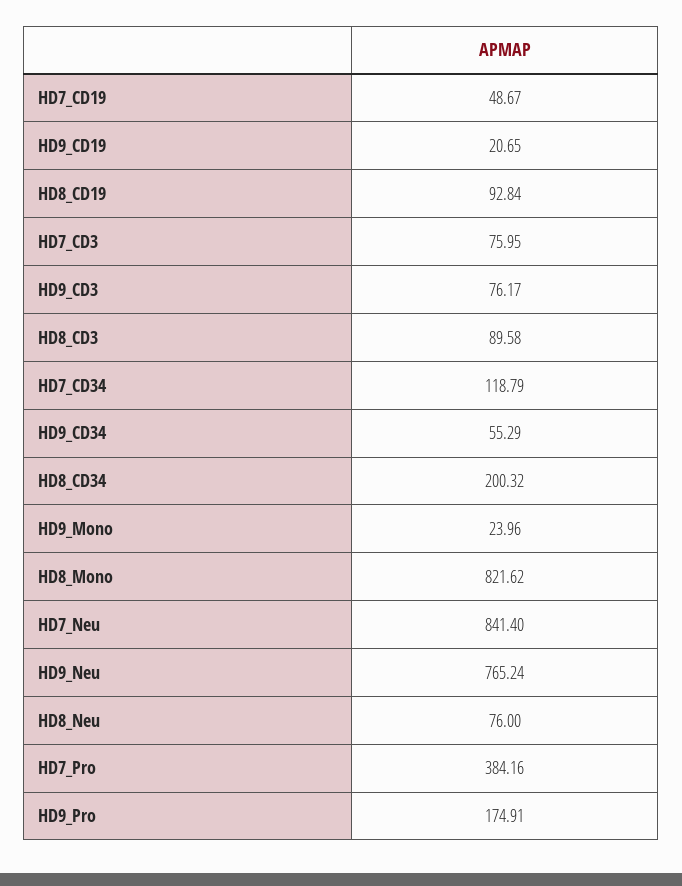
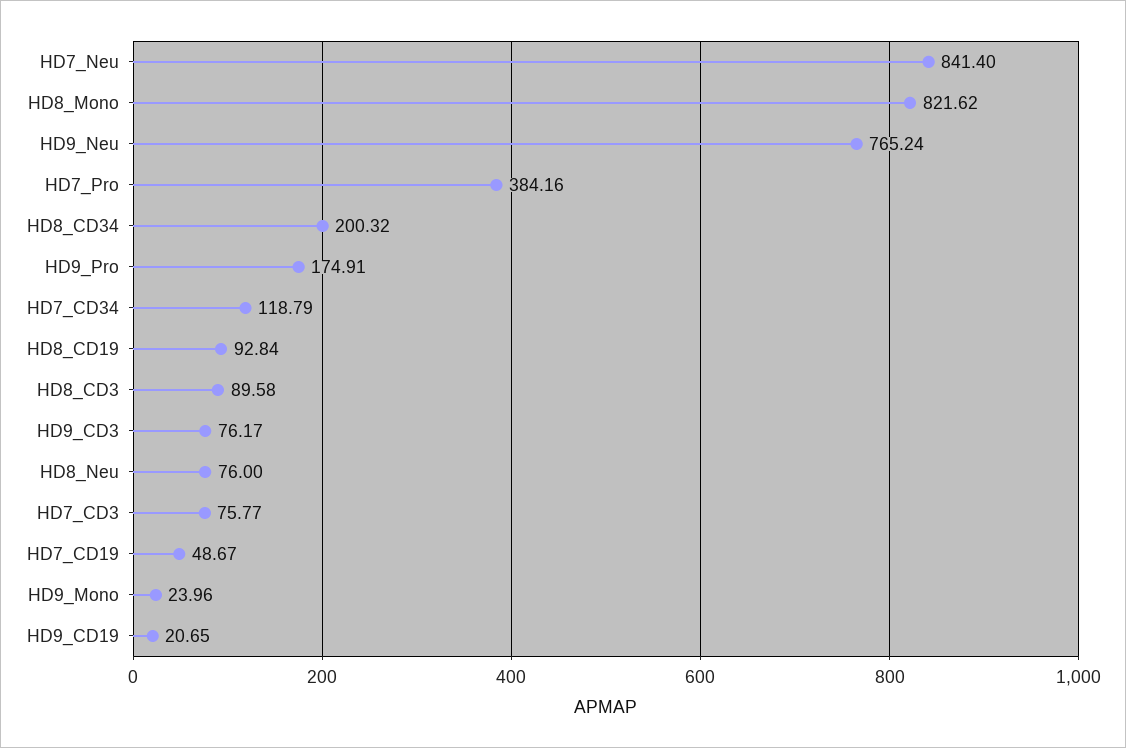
  {
    "HD7_CD19": 48.67,
    "HD9_CD19": 20.65,
    "HD8_CD19": 92.84,
-   "HD7_CD3": 75.95,
+   "HD7_CD3": 75.77,
    "HD9_CD3": 76.17,
    "HD8_CD3": 89.58,
    "HD7_CD34": 118.79,
-   "HD9_CD34": 55.29,
    "HD8_CD34": 200.32,
    "HD9_Mono": 23.96,
    "HD8_Mono": 821.62,
    "HD7_Neu": 841.4,
    "HD9_Neu": 765.24,
    "HD8_Neu": 76,
    "HD7_Pro": 384.16,
    "HD9_Pro": 174.91
  }

